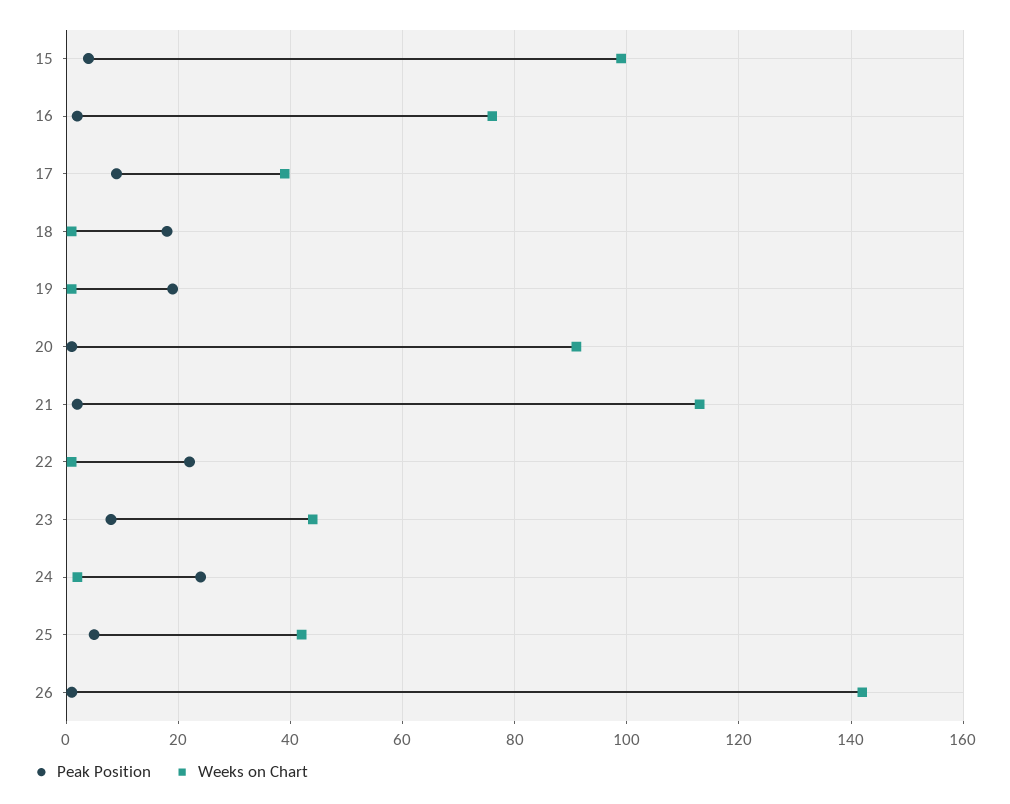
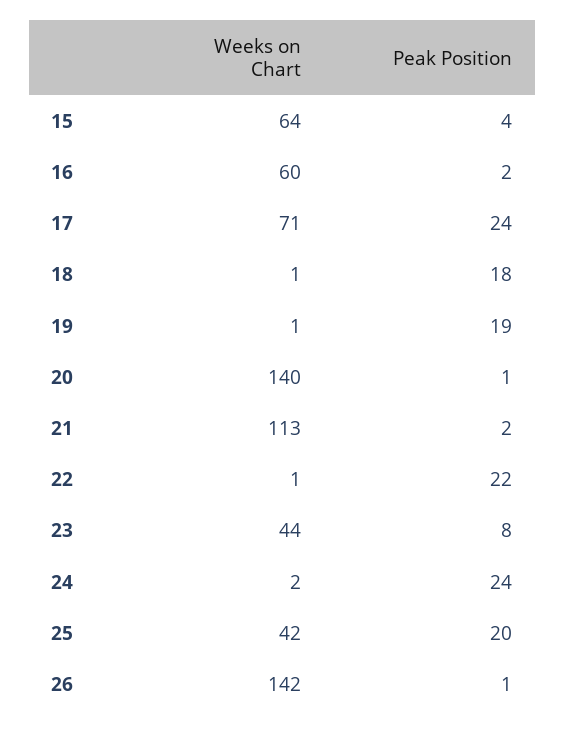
  {
    "Peak Position": {
      "15": 4,
      "16": 2,
-     "17": 10,
+     "17": 24,
      "18": 18,
      "19": 19,
      "20": 1,
      "21": 2,
      "22": 22,
      "23": 8,
      "24": 24,
-     "25": 5,
+     "25": 20,
      "26": 1
    },
    "Weeks on Chart": {
-     "15": 100,
+     "15": 64,
-     "16": 75,
+     "16": 60,
-     "17": 40,
+     "17": 71,
      "18": 1,
      "19": 1,
-     "20": 90,
+     "20": 140,
      "21": 113,
      "22": 1,
      "23": 44,
      "24": 2,
      "25": 42,
      "26": 142
    }
  }

